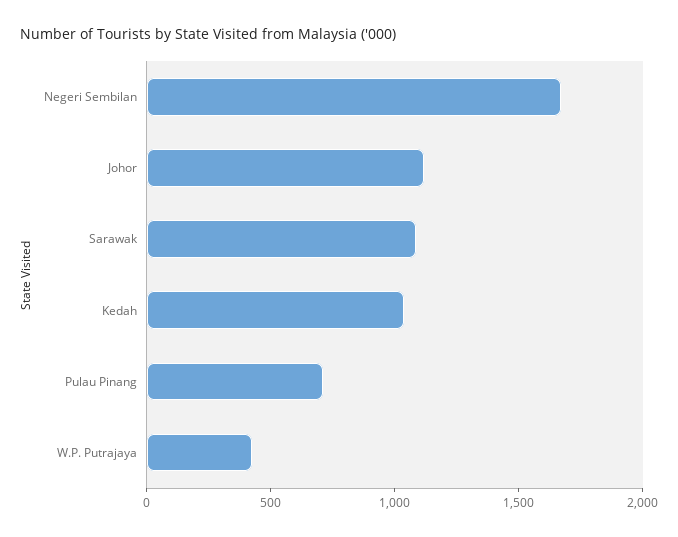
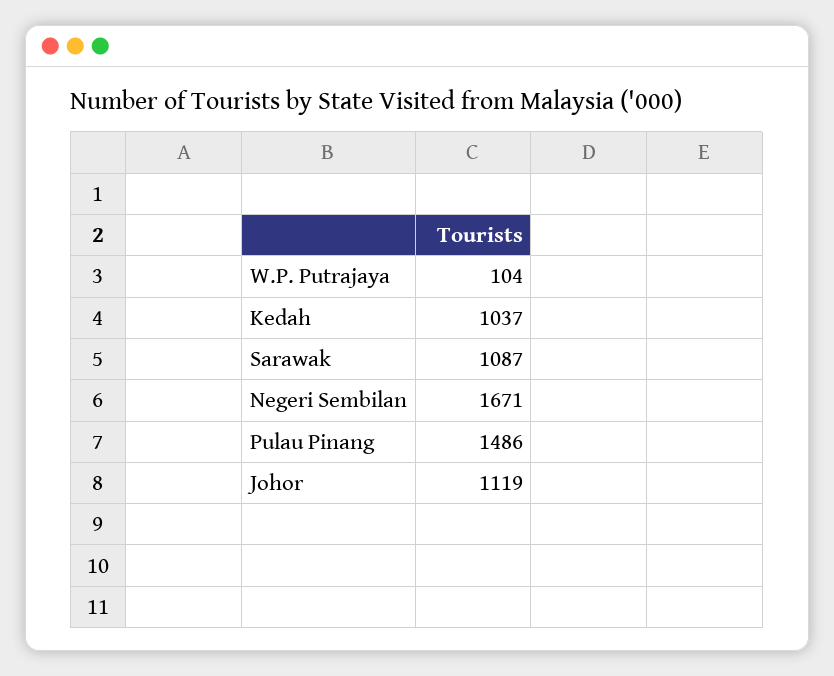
  {
    "Negeri Sembilan": 1671,
    "Johor": 1119,
    "Sarawak": 1087,
    "Kedah": 1037,
-   "Pulau Pinang": 700,
+   "Pulau Pinang": 1486,
-   "W.P. Putrajaya": 400
+   "W.P. Putrajaya": 104
  }

